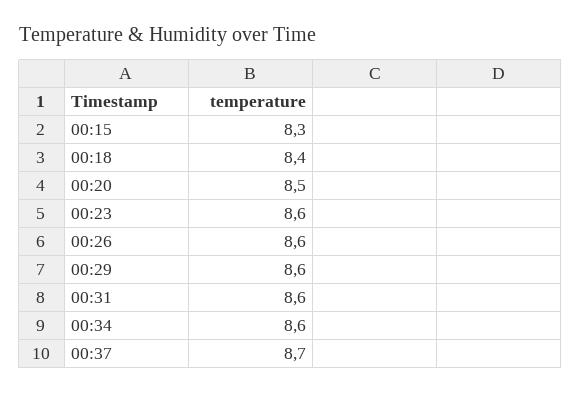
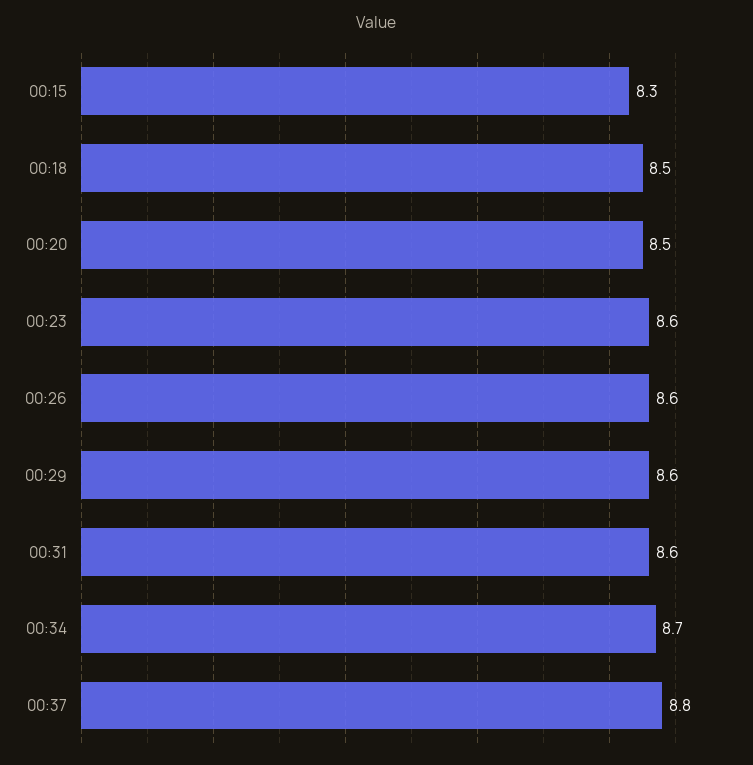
  {
    "00:15": 8.3,
-   "00:18": 8.4,
+   "00:18": 8.5,
    "00:20": 8.5,
    "00:23": 8.6,
    "00:26": 8.6,
    "00:29": 8.6,
    "00:31": 8.6,
-   "00:34": 8.6,
+   "00:34": 8.7,
-   "00:37": 8.7
+   "00:37": 8.8
  }

